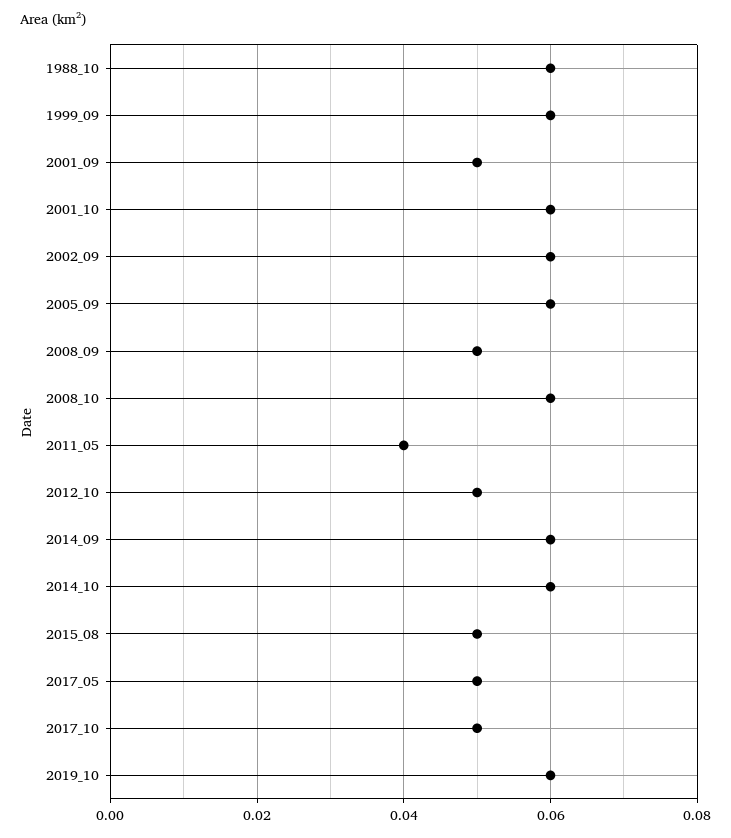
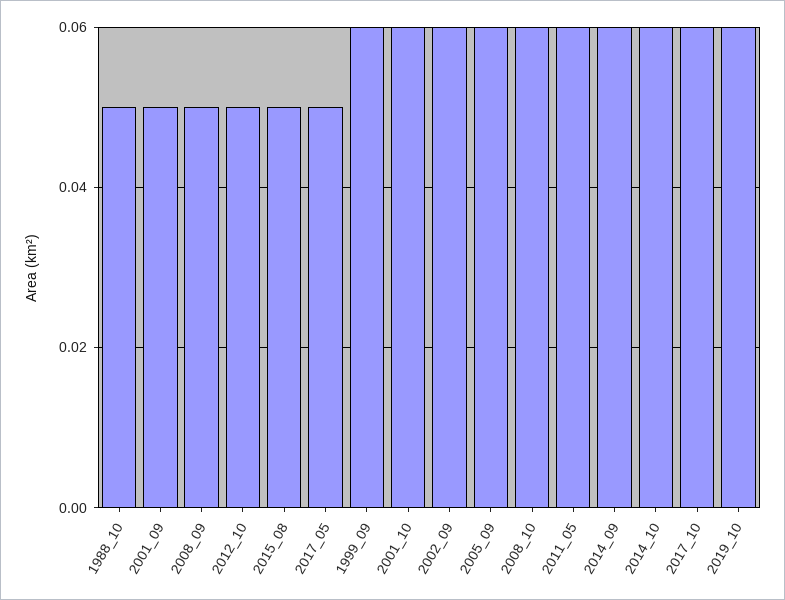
  {
-   "1988_10": 0.06,
+   "1988_10": 0.05,
    "1999_09": 0.06,
    "2001_09": 0.05,
    "2001_10": 0.06,
    "2002_09": 0.06,
    "2005_09": 0.06,
    "2008_09": 0.05,
    "2008_10": 0.06,
-   "2011_05": 0.04,
+   "2011_05": 0.06,
    "2012_10": 0.05,
    "2014_09": 0.06,
    "2014_10": 0.06,
    "2015_08": 0.05,
    "2017_05": 0.05,
-   "2017_10": 0.05,
+   "2017_10": 0.06,
    "2019_10": 0.06
  }

